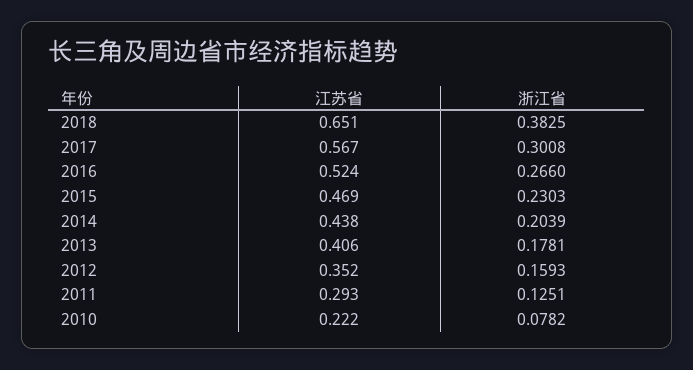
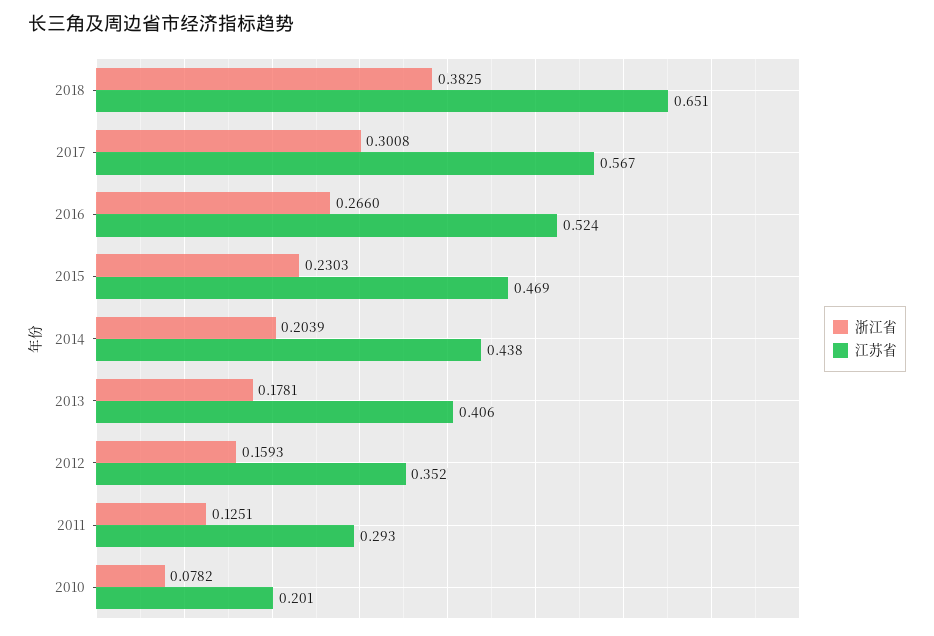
  {
    "江苏省": {
      "2018": 0.651,
      "2017": 0.567,
      "2016": 0.524,
      "2015": 0.469,
      "2014": 0.438,
      "2013": 0.406,
      "2012": 0.352,
      "2011": 0.293,
-     "2010": 0.222
+     "2010": 0.201
    },
    "浙江省": {
      "2018": 0.3825,
      "2017": 0.3008,
      "2016": 0.266,
      "2015": 0.2303,
      "2014": 0.2039,
      "2013": 0.1781,
      "2012": 0.1593,
      "2011": 0.1251,
      "2010": 0.0782
    }
  }

